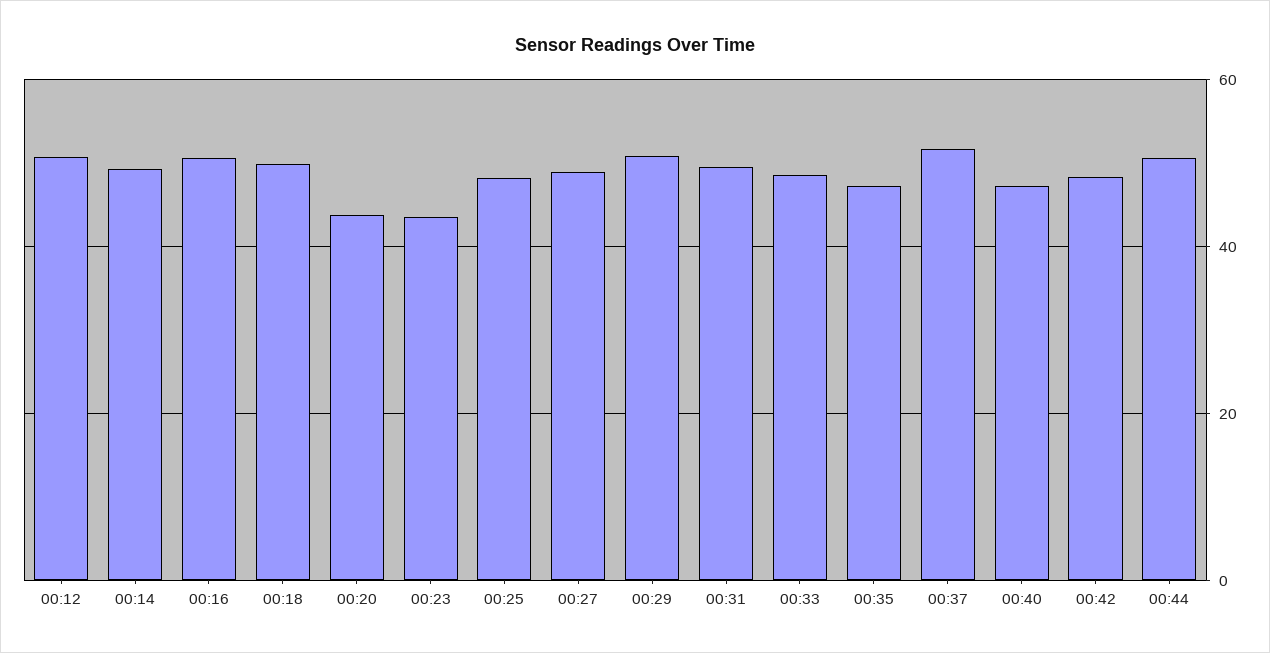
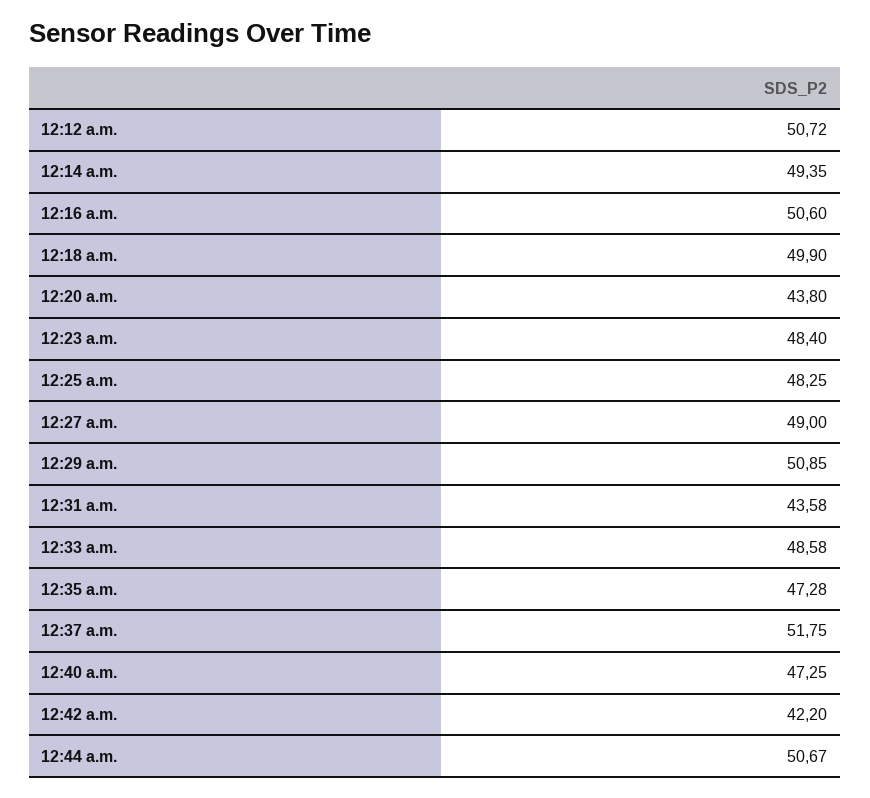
  {
    "00:12": 50.72,
    "00:14": 49.35,
    "00:16": 50.6,
    "00:18": 49.9,
    "00:20": 43.8,
-   "00:23": 44,
+   "00:23": 48.4,
    "00:25": 48.25,
    "00:27": 49,
    "00:29": 50.85,
-   "00:31": 50,
+   "00:31": 43.58,
    "00:33": 48.58,
    "00:35": 47.28,
    "00:37": 51.75,
    "00:40": 47.25,
-   "00:42": 48,
+   "00:42": 42.2,
    "00:44": 50.67
  }

